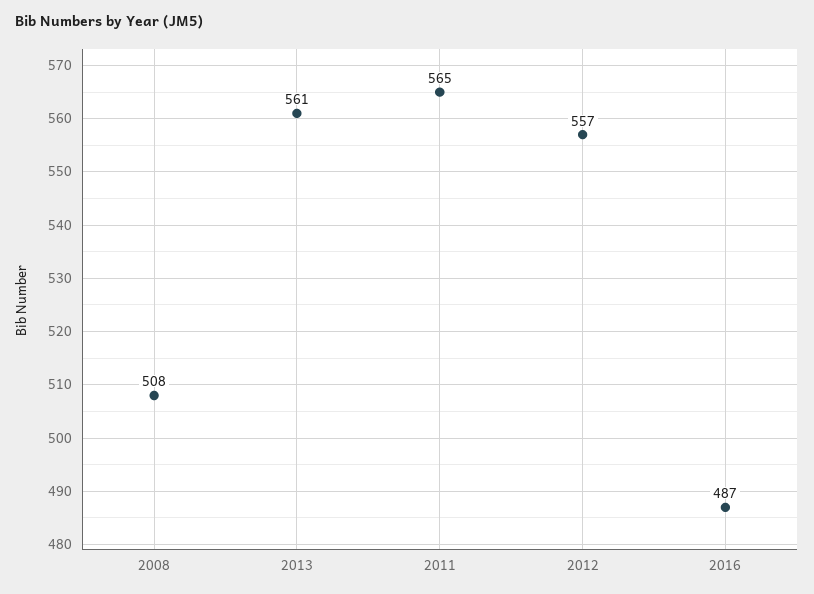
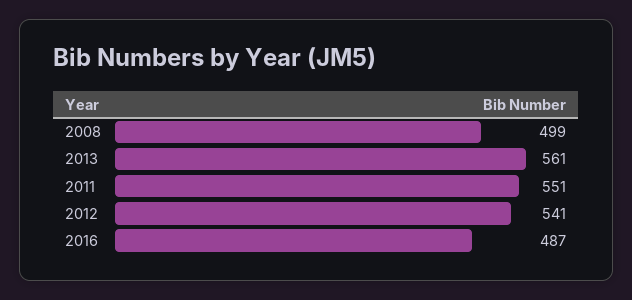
  {
-   "2008": 508,
+   "2008": 499,
    "2013": 561,
-   "2011": 565,
+   "2011": 551,
-   "2012": 557,
+   "2012": 541,
    "2016": 487
  }

